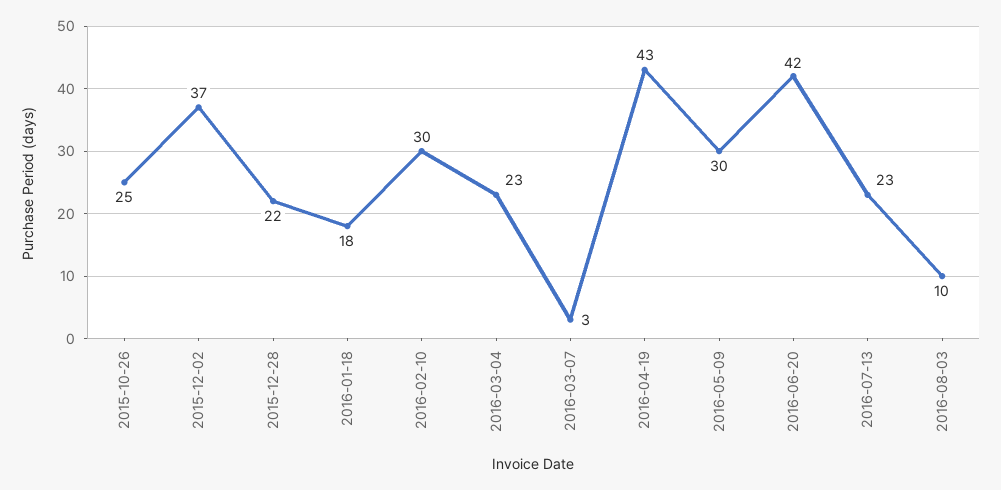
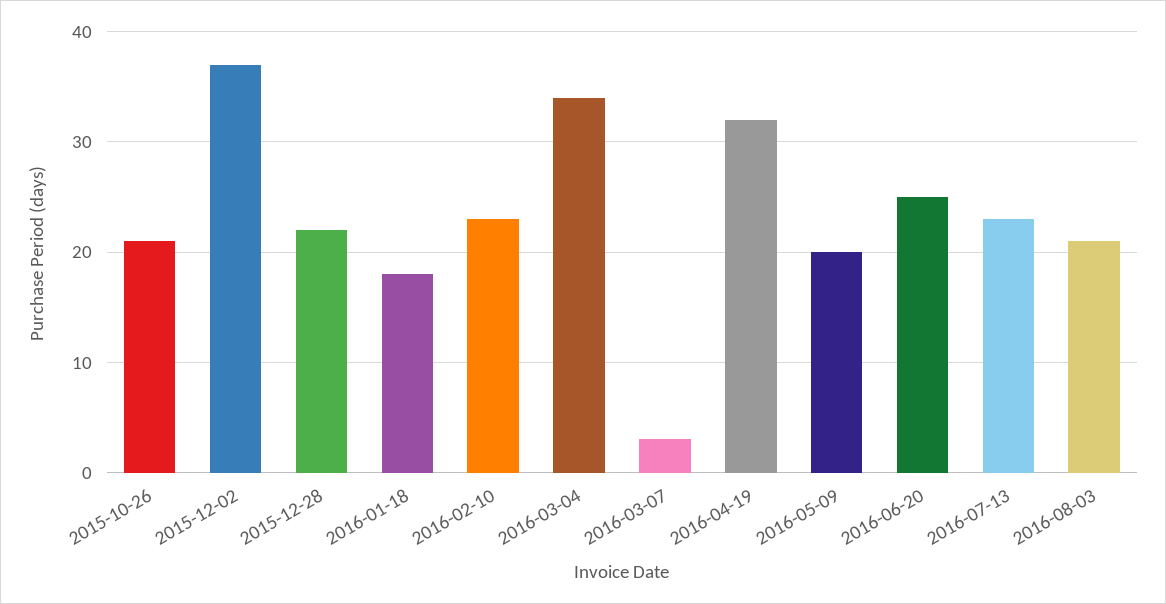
  {
-   "2015-10-26": 25,
+   "2015-10-26": 21,
    "2015-12-02": 37,
    "2015-12-28": 22,
    "2016-01-18": 18,
-   "2016-02-10": 30,
+   "2016-02-10": 23,
-   "2016-03-04": 23,
+   "2016-03-04": 34,
    "2016-03-07": 3,
-   "2016-04-19": 43,
+   "2016-04-19": 32,
-   "2016-05-09": 30,
+   "2016-05-09": 20,
-   "2016-06-20": 42,
+   "2016-06-20": 25,
    "2016-07-13": 23,
-   "2016-08-03": 10
+   "2016-08-03": 21
  }

